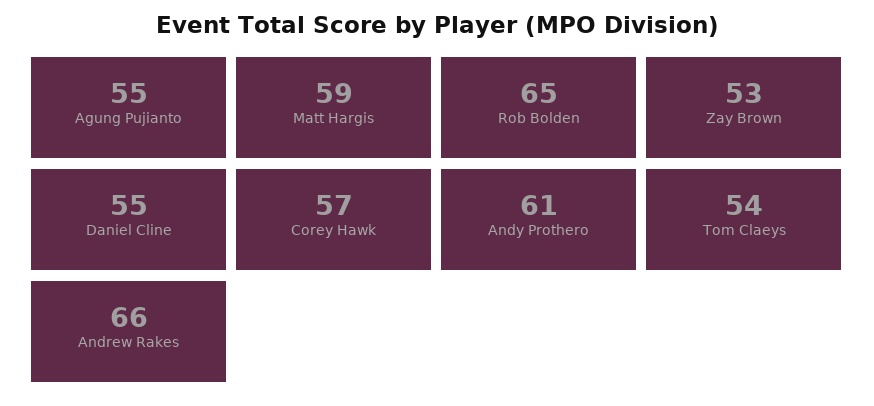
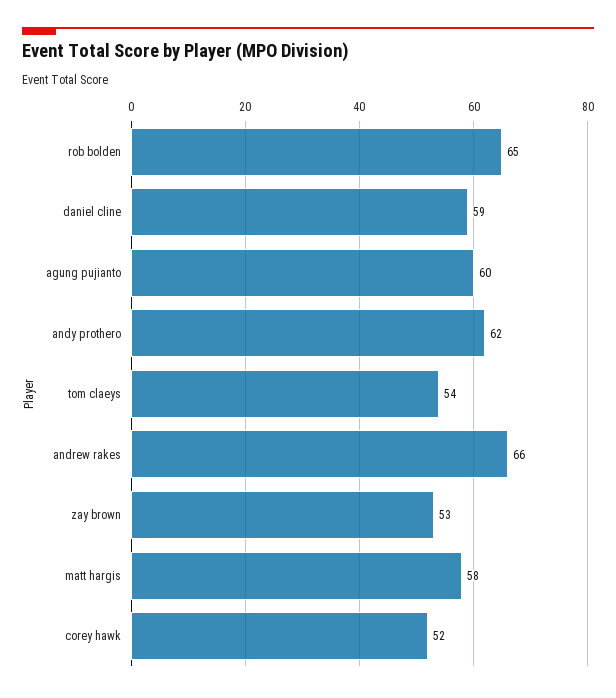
  {
-   "Agung Pujianto": 55,
+   "Agung Pujianto": 60,
-   "Matt Hargis": 59,
+   "Matt Hargis": 58,
    "Rob Bolden": 65,
    "Zay Brown": 53,
-   "Daniel Cline": 55,
+   "Daniel Cline": 59,
-   "Corey Hawk": 57,
+   "Corey Hawk": 52,
-   "Andy Prothero": 61,
+   "Andy Prothero": 62,
    "Tom Claeys": 54,
    "Andrew Rakes": 66
  }

